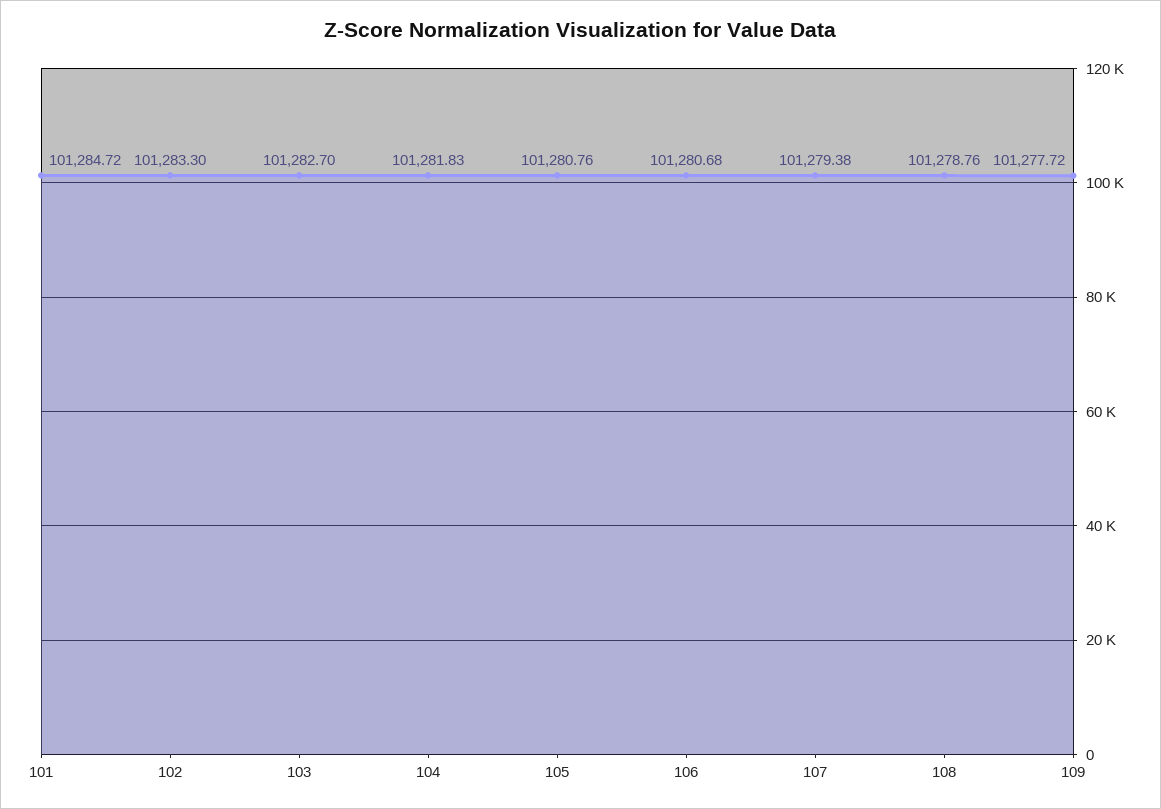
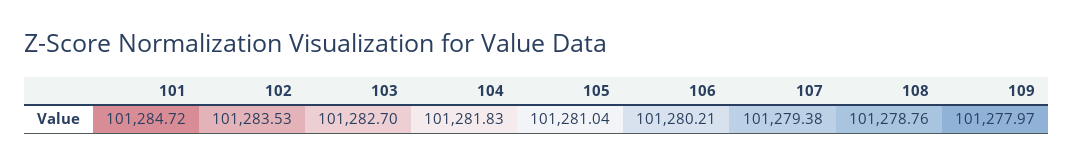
  {
    "101": 101284.72,
-   "102": 101283.3,
+   "102": 101283.53,
    "103": 101282.7,
    "104": 101281.83,
-   "105": 101280.76,
+   "105": 101281.04,
-   "106": 101280.68,
+   "106": 101280.21,
    "107": 101279.38,
    "108": 101278.76,
-   "109": 101277.72
+   "109": 101277.97
  }

